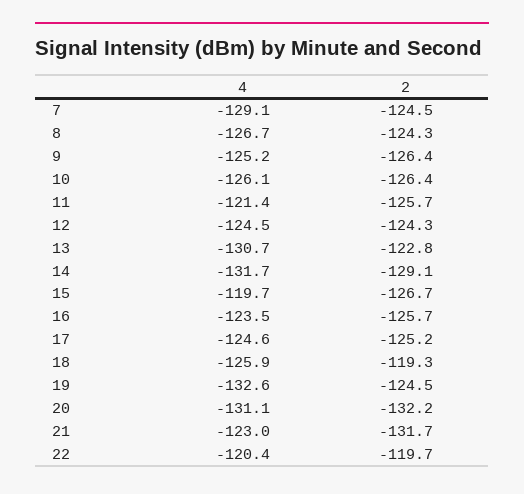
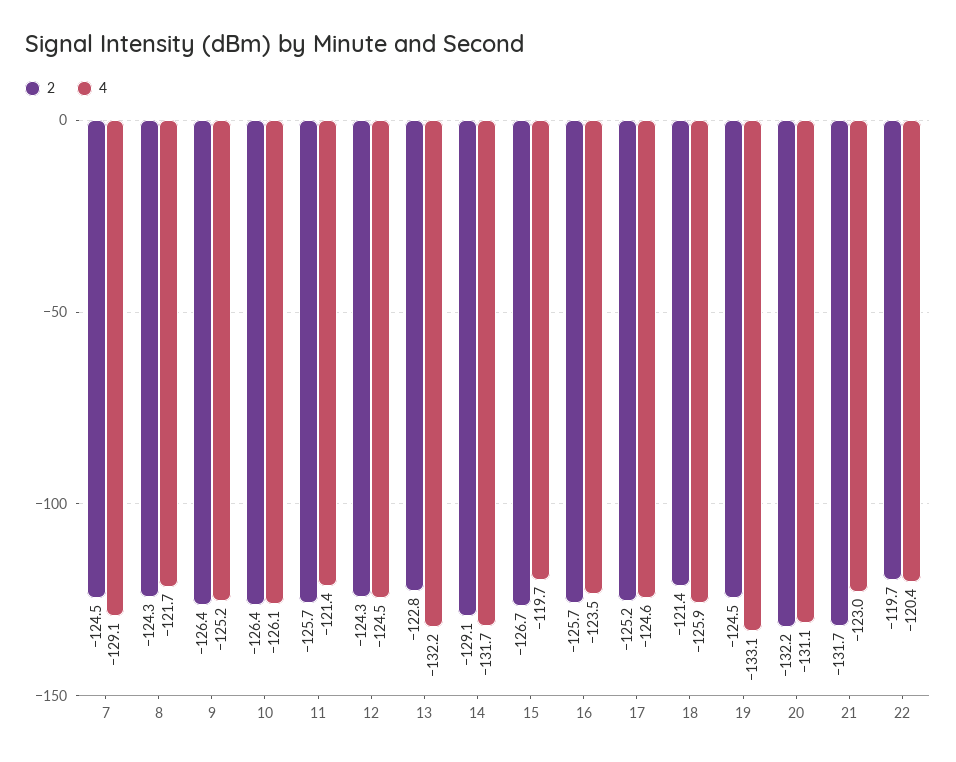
  {
    "4": {
      "7": -129.1,
-     "8": -126.7,
+     "8": -121.7,
      "9": -125.2,
      "10": -126.1,
      "11": -121.4,
      "12": -124.5,
-     "13": -130.7,
+     "13": -132.2,
      "14": -131.7,
      "15": -119.7,
      "16": -123.5,
      "17": -124.6,
      "18": -125.9,
-     "19": -132.6,
+     "19": -133.1,
      "20": -131.1,
      "21": -123,
      "22": -120.4
    },
    "2": {
      "7": -124.5,
      "8": -124.3,
      "9": -126.4,
      "10": -126.4,
      "11": -125.7,
      "12": -124.3,
      "13": -122.8,
      "14": -129.1,
      "15": -126.7,
      "16": -125.7,
      "17": -125.2,
-     "18": -119.3,
+     "18": -121.4,
      "19": -124.5,
      "20": -132.2,
      "21": -131.7,
      "22": -119.7
    }
  }

